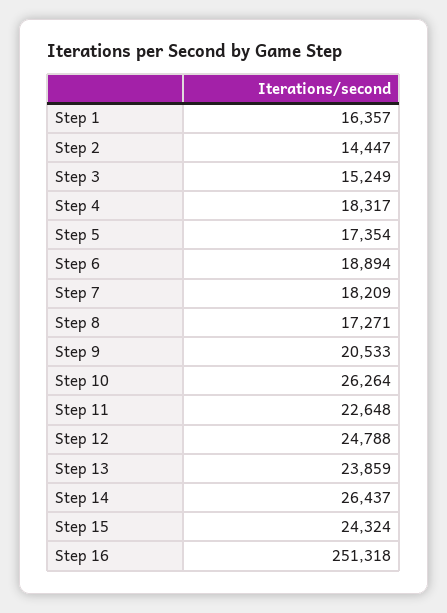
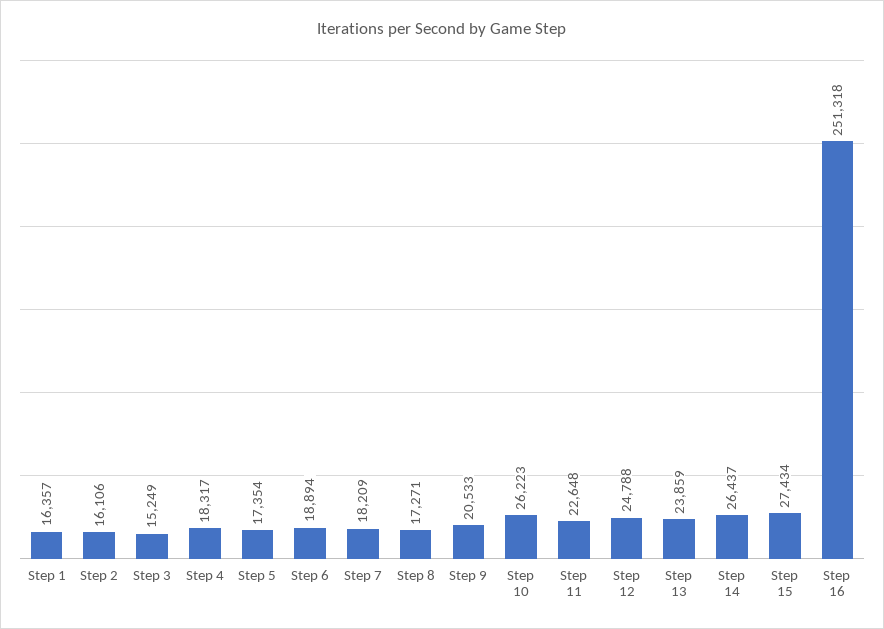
  {
    "Step 1": 16357,
-   "Step 2": 14447,
+   "Step 2": 16106,
    "Step 3": 15249,
    "Step 4": 18317,
    "Step 5": 17354,
    "Step 6": 18894,
    "Step 7": 18209,
    "Step 8": 17271,
    "Step 9": 20533,
-   "Step 10": 26264,
+   "Step 10": 26223,
    "Step 11": 22648,
    "Step 12": 24788,
    "Step 13": 23859,
    "Step 14": 26437,
-   "Step 15": 24324,
+   "Step 15": 27434,
    "Step 16": 251318
  }

